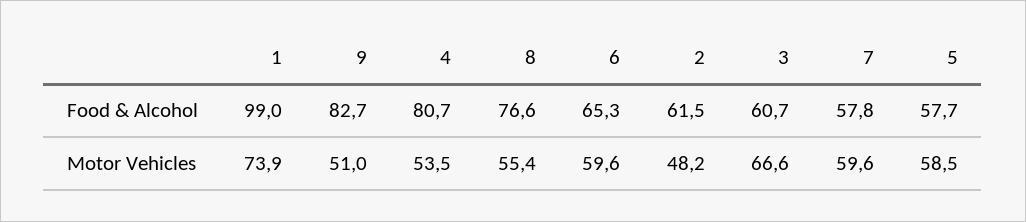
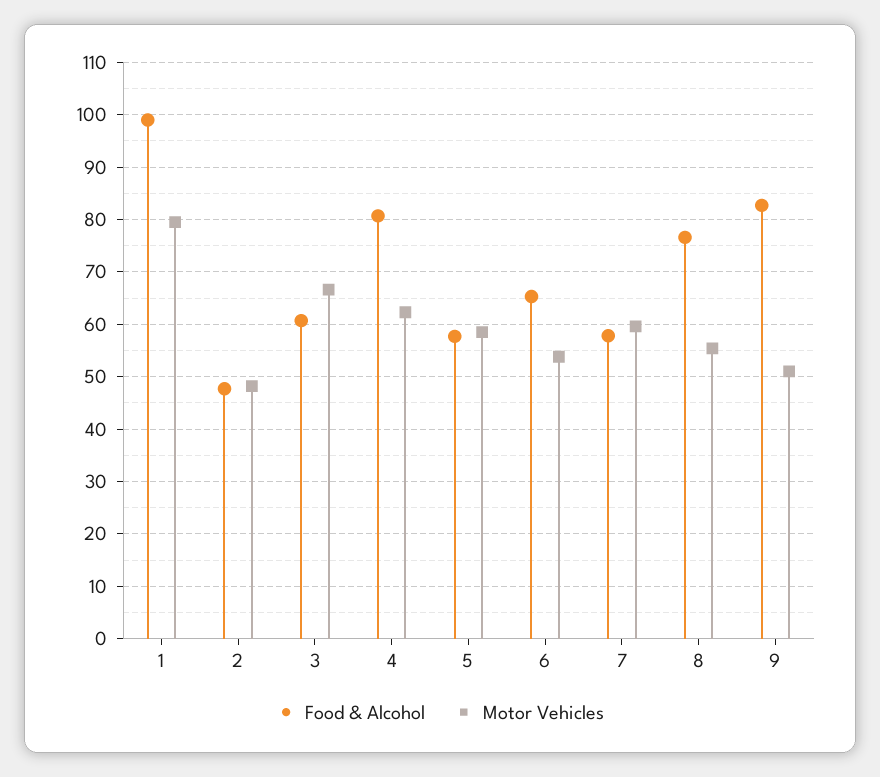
  {
    "Food & Alcohol": {
      "1": 99,
      "9": 82.7,
      "4": 80.7,
      "8": 76.6,
      "6": 65.3,
-     "2": 61.5,
+     "2": 48,
      "3": 60.7,
      "7": 57.8,
      "5": 57.7
    },
    "Motor Vehicles": {
-     "1": 73.9,
+     "1": 80,
      "9": 51,
-     "4": 53.5,
+     "4": 62,
      "8": 55.4,
-     "6": 59.6,
+     "6": 54,
      "2": 48.2,
      "3": 66.6,
      "7": 59.6,
      "5": 58.5
    }
  }

